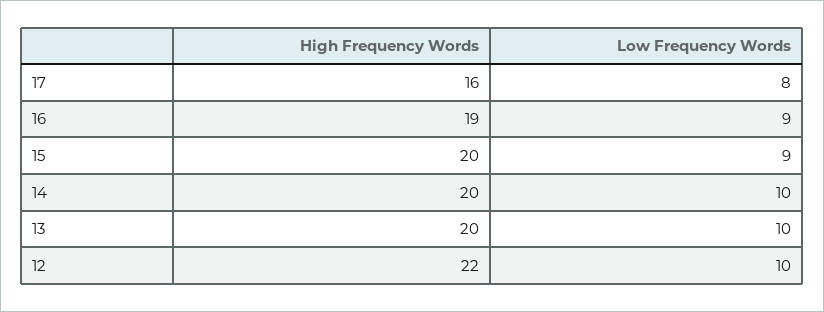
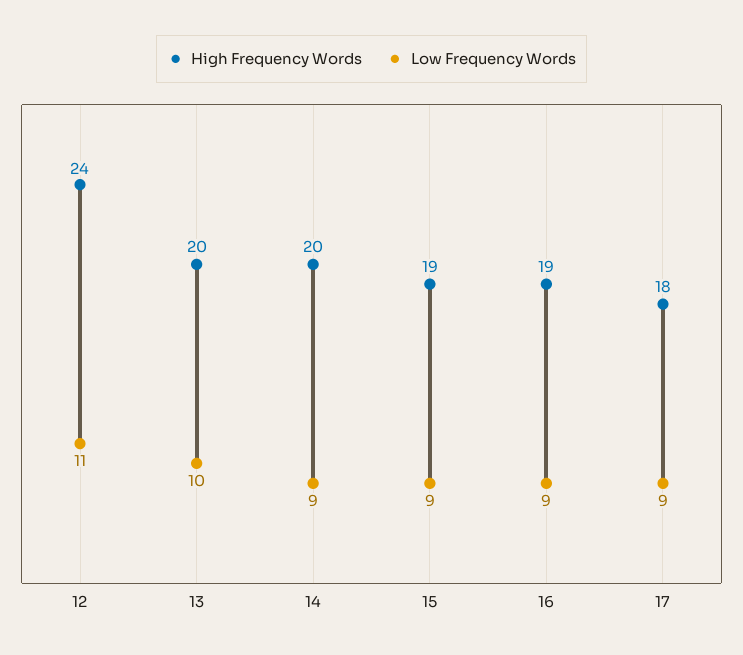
  {
    "High Frequency Words": {
-     "17": 16,
+     "17": 18,
      "16": 19,
-     "15": 20,
+     "15": 19,
      "14": 20,
      "13": 20,
-     "12": 22
+     "12": 24
    },
    "Low Frequency Words": {
-     "17": 8,
+     "17": 9,
      "16": 9,
      "15": 9,
-     "14": 10,
+     "14": 9,
      "13": 10,
-     "12": 10
+     "12": 11
    }
  }

